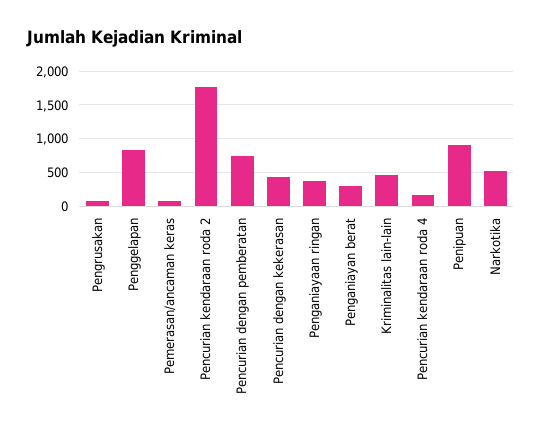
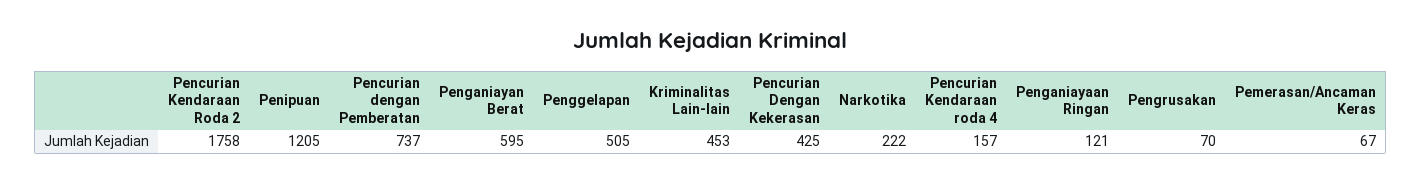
  {
    "Pengrusakan": 70,
-   "Penggelapan": 800,
+   "Penggelapan": 505,
    "Pemerasan/ancaman keras": 67,
    "Pencurian kendaraan roda 2": 1758,
    "Pencurian dengan pemberatan": 737,
    "Pencurian dengan kekerasan": 425,
-   "Penganiayaan ringan": 400,
+   "Penganiayaan ringan": 121,
-   "Penganiayan berat": 300,
+   "Penganiayan berat": 595,
    "Kriminalitas lain-lain": 453,
    "Pencurian kendaraan roda 4": 157,
-   "Penipuan": 900,
+   "Penipuan": 1205,
-   "Narkotika": 500
+   "Narkotika": 222
  }

